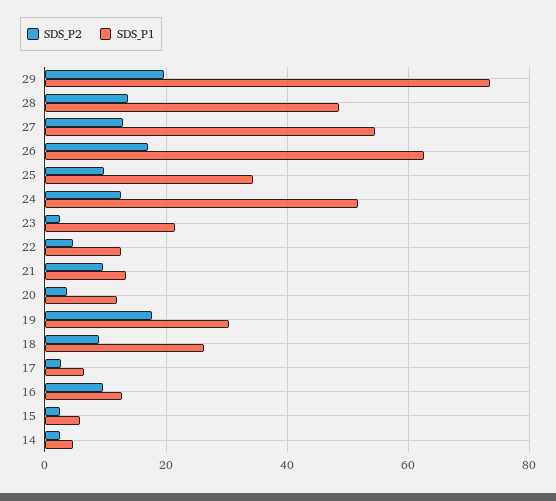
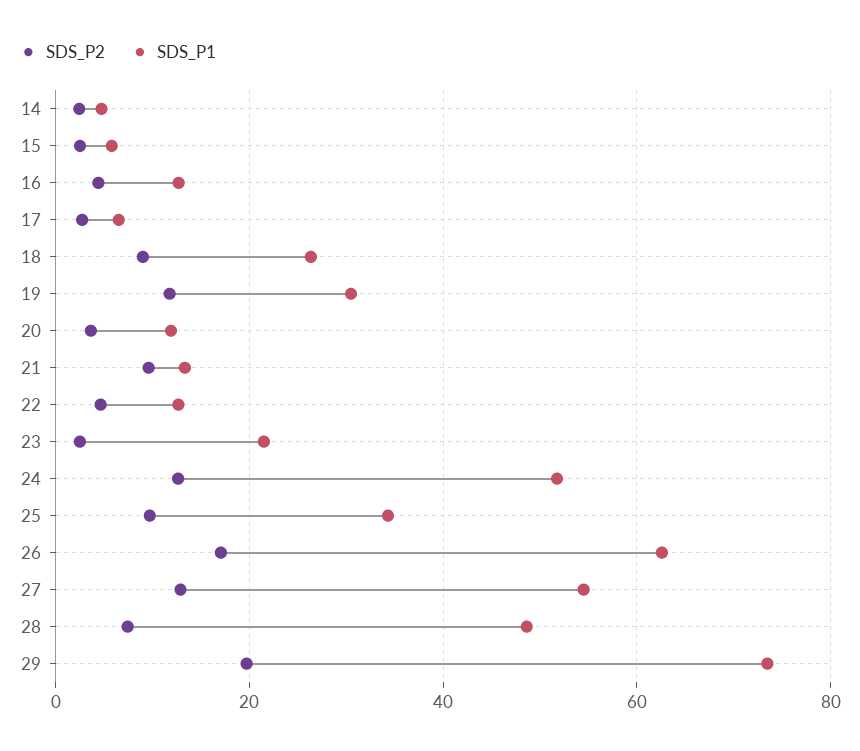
  {
    "SDS_P2": {
      "29": 20,
-     "28": 14,
+     "28": 8,
      "27": 12,
      "26": 18,
      "25": 10,
      "24": 12,
      "23": 2,
      "22": 4,
      "21": 10,
      "20": 4,
-     "19": 18,
+     "19": 12,
      "18": 10,
      "17": 2,
-     "16": 10,
+     "16": 4,
      "15": 2,
      "14": 2
    },
    "SDS_P1": {
      "29": 74,
      "28": 48,
      "27": 54,
      "26": 62,
      "25": 34,
      "24": 52,
      "23": 22,
      "22": 12,
      "21": 14,
      "20": 12,
      "19": 30,
      "18": 26,
      "17": 6,
      "16": 12,
      "15": 6,
      "14": 4
    }
  }

